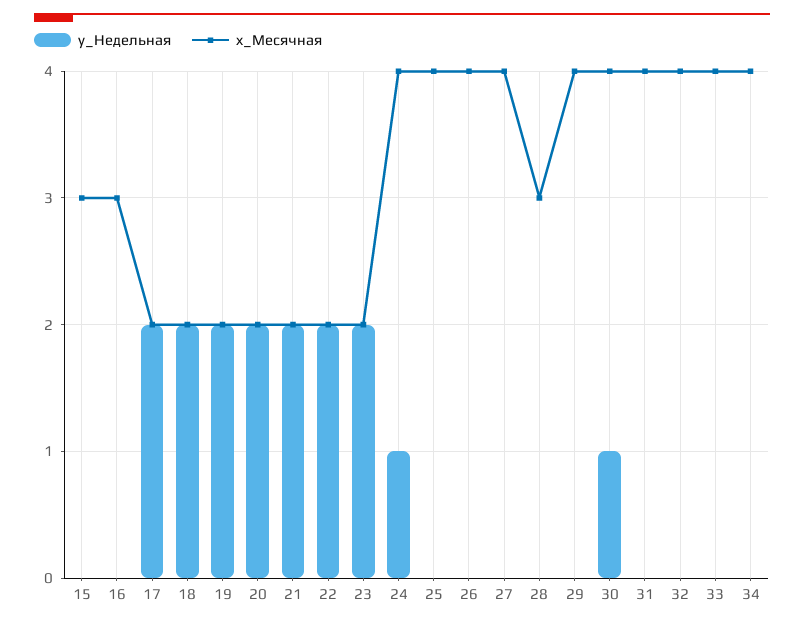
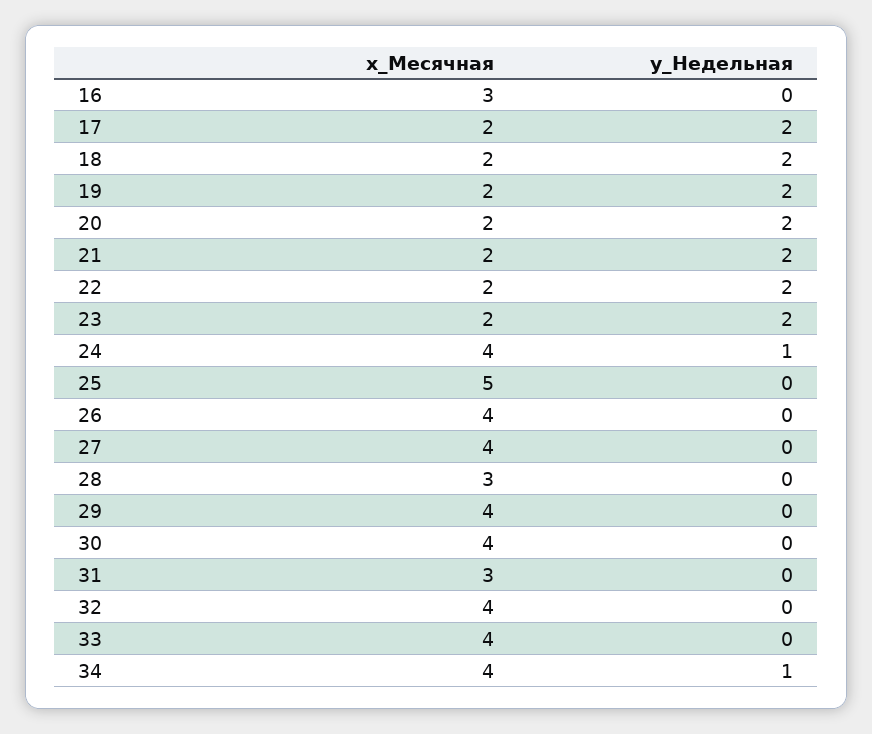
  {
    "y_Недельная": {
-     "15": 0,
      "16": 0,
      "17": 2,
      "18": 2,
      "19": 2,
      "20": 2,
      "21": 2,
      "22": 2,
      "23": 2,
      "24": 1,
      "25": 0,
      "26": 0,
      "27": 0,
      "28": 0,
      "29": 0,
-     "30": 1,
+     "30": 0,
      "31": 0,
      "32": 0,
      "33": 0,
-     "34": 0
+     "34": 1
    },
    "x_Месячная": {
-     "15": 3,
      "16": 3,
      "17": 2,
      "18": 2,
      "19": 2,
      "20": 2,
      "21": 2,
      "22": 2,
      "23": 2,
      "24": 4,
-     "25": 4,
+     "25": 5,
      "26": 4,
      "27": 4,
      "28": 3,
      "29": 4,
      "30": 4,
-     "31": 4,
+     "31": 3,
      "32": 4,
      "33": 4,
      "34": 4
    }
  }

